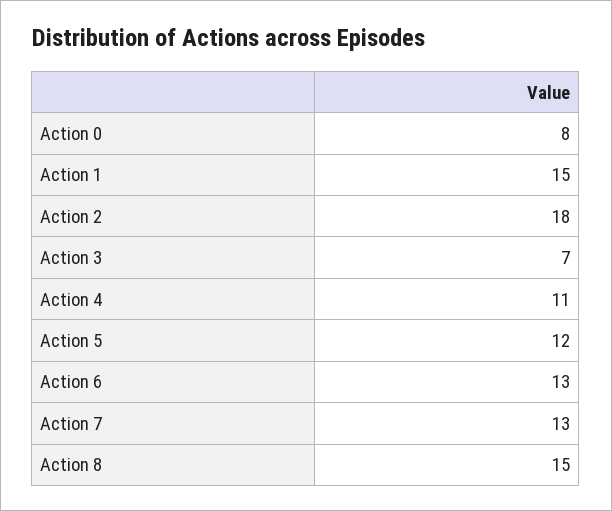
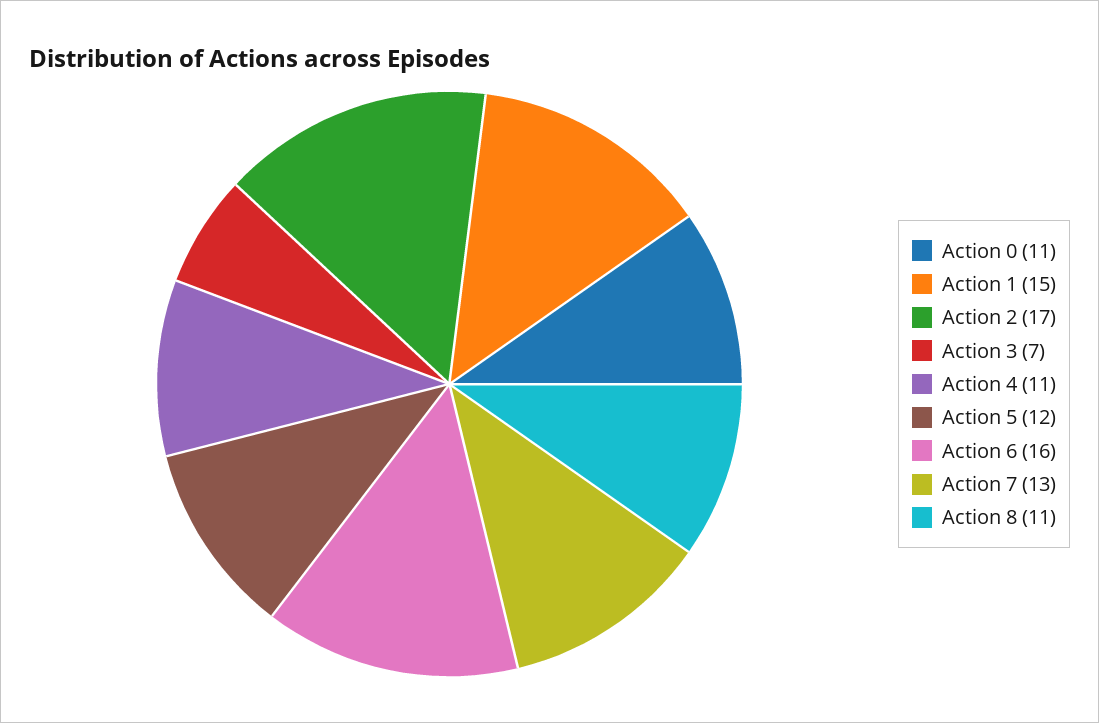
  {
-   "Action 0": 8,
+   "Action 0": 11,
    "Action 1": 15,
-   "Action 2": 18,
+   "Action 2": 17,
    "Action 3": 7,
    "Action 4": 11,
    "Action 5": 12,
-   "Action 6": 13,
+   "Action 6": 16,
    "Action 7": 13,
-   "Action 8": 15
+   "Action 8": 11
  }

